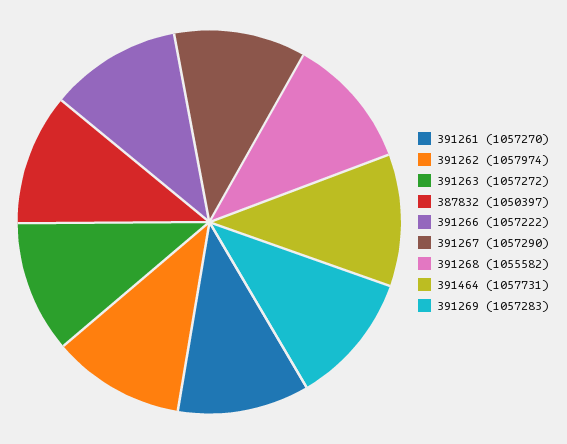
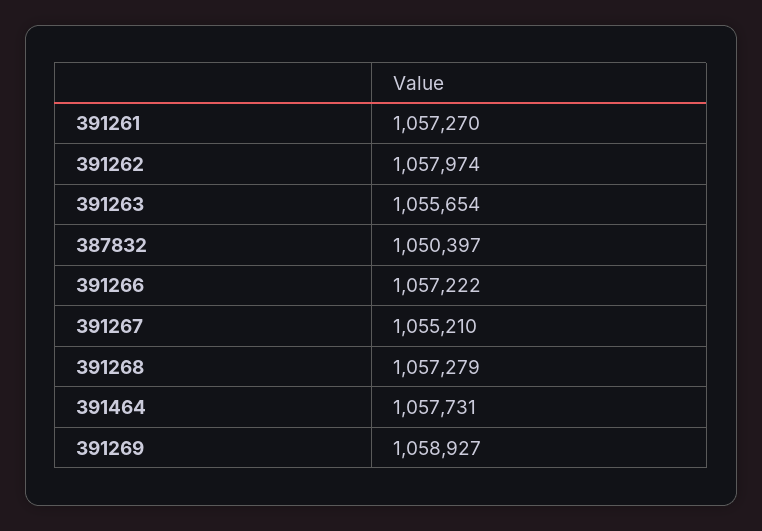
  {
    "391261": 1057270,
    "391262": 1057974,
-   "391263": 1057272,
+   "391263": 1055654,
    "387832": 1050397,
    "391266": 1057222,
-   "391267": 1057290,
+   "391267": 1055210,
-   "391268": 1055582,
+   "391268": 1057279,
    "391464": 1057731,
-   "391269": 1057283
+   "391269": 1058927
  }

